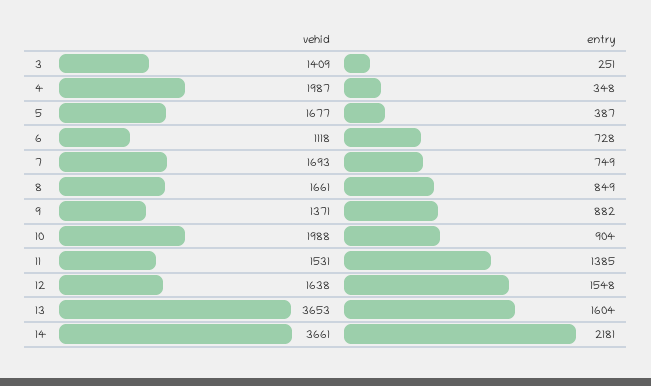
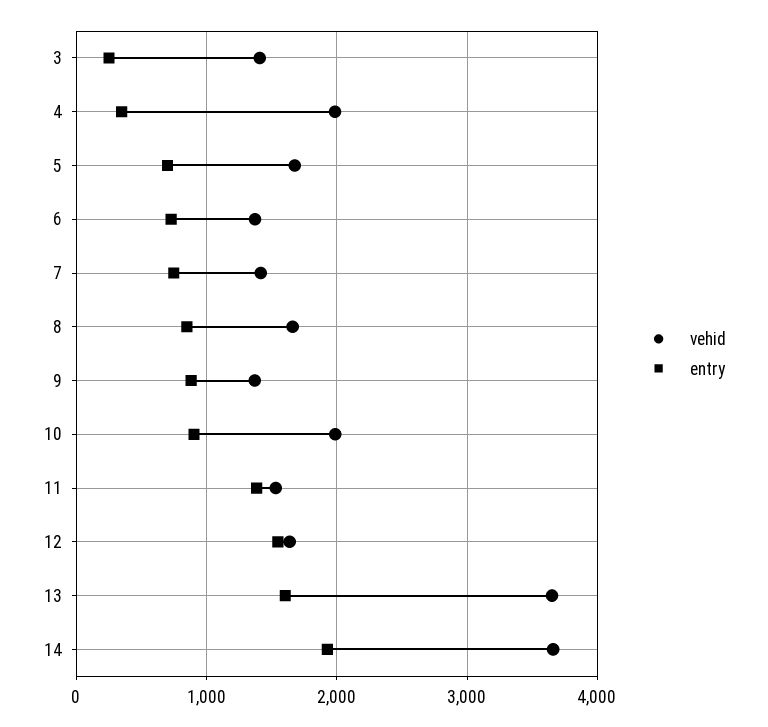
  {
    "vehid": {
      "3": 1409,
      "4": 1987,
      "5": 1677,
-     "6": 1118,
+     "6": 1400,
-     "7": 1693,
+     "7": 1400,
      "8": 1661,
      "9": 1371,
      "10": 1988,
      "11": 1531,
      "12": 1638,
      "13": 3653,
      "14": 3661
    },
    "entry": {
      "3": 251,
      "4": 348,
-     "5": 387,
+     "5": 700,
      "6": 728,
      "7": 749,
      "8": 849,
      "9": 882,
      "10": 904,
      "11": 1385,
      "12": 1548,
      "13": 1604,
-     "14": 2181
+     "14": 1900
    }
  }

